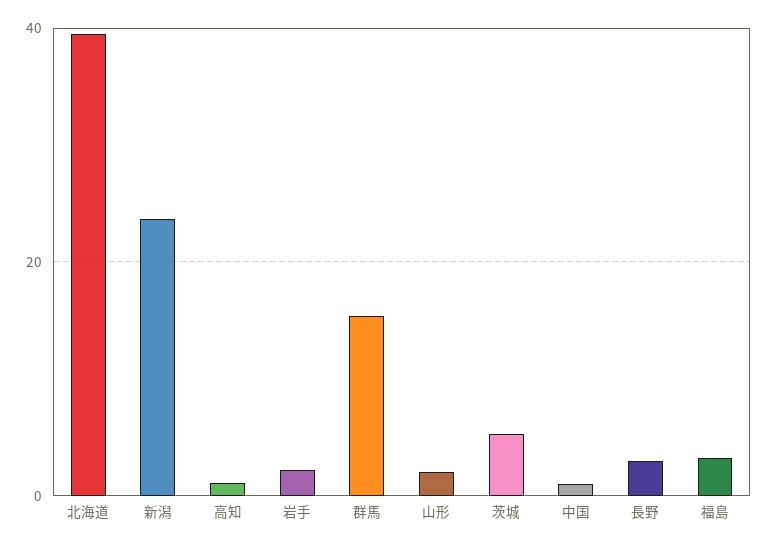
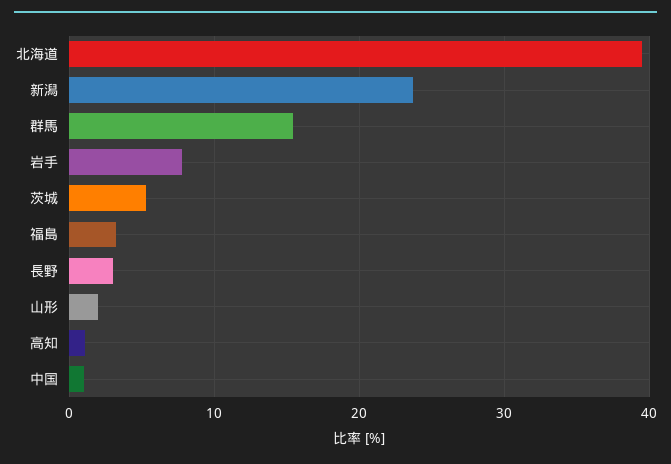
  {
    "北海道": 40,
    "新潟": 24,
    "高知": 1,
-   "岩手": 2,
+   "岩手": 8,
    "群馬": 15,
    "山形": 2,
    "茨城": 5,
    "中国": 1,
    "長野": 3,
    "福島": 3
  }

